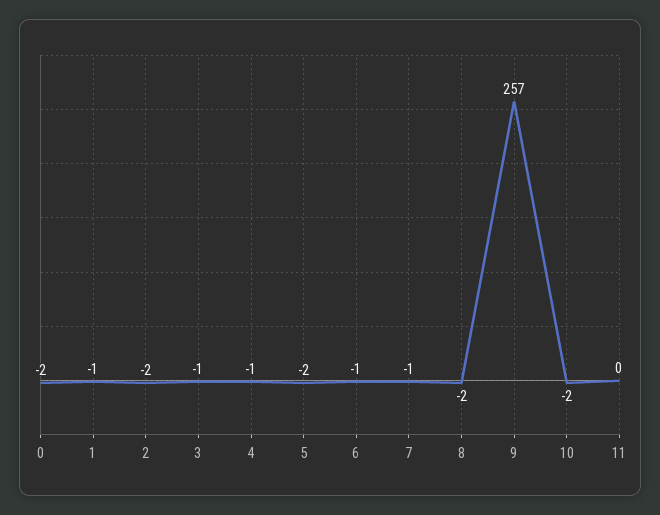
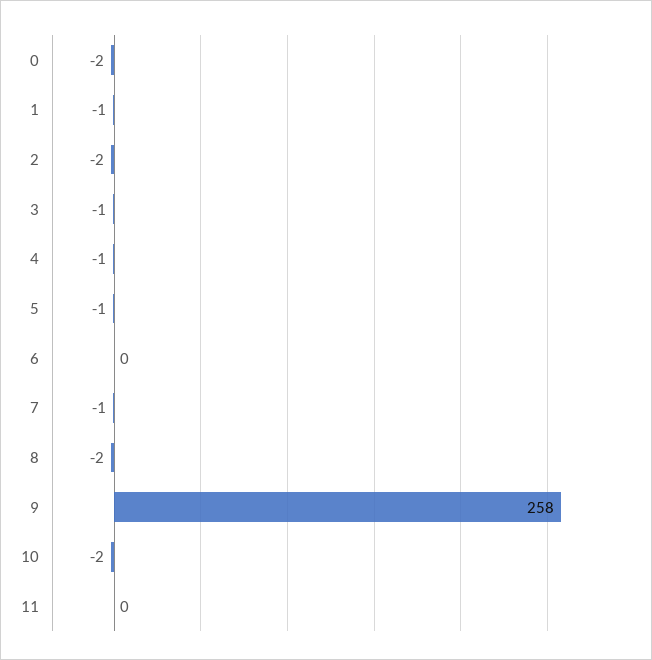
  {
    "0": -2,
    "1": -1,
    "2": -2,
    "3": -1,
    "4": -1,
-   "5": -2,
+   "5": -1,
-   "6": -1,
+   "6": 0,
    "7": -1,
    "8": -2,
-   "9": 257,
+   "9": 258,
    "10": -2,
    "11": 0
  }

